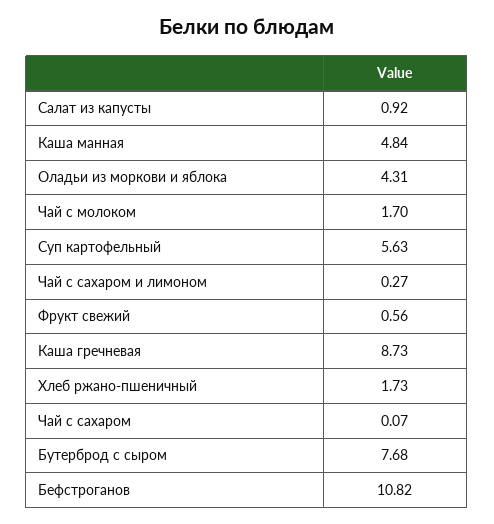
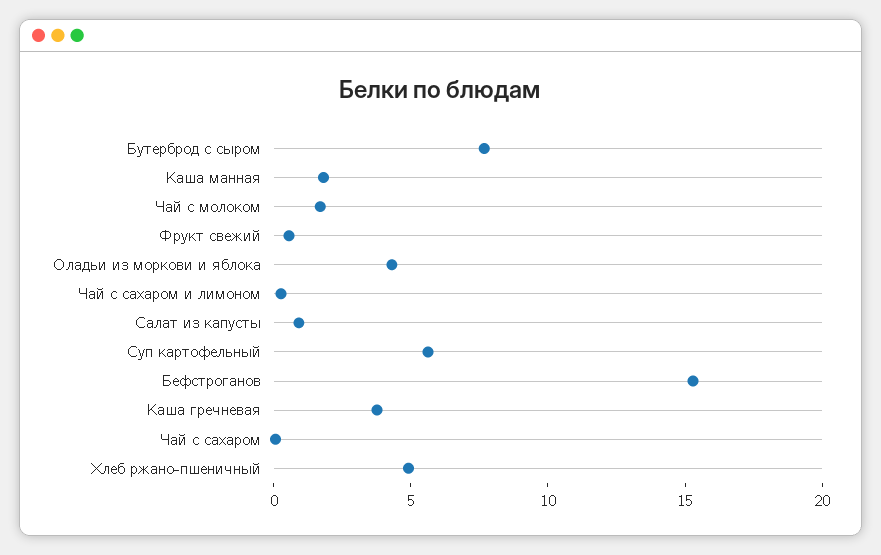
  {
    "Салат из капусты": 0.92,
-   "Каша манная": 4.84,
+   "Каша манная": 2,
    "Оладьи из моркови и яблока": 4.31,
    "Чай с молоком": 1.7,
    "Суп картофельный": 5.63,
    "Чай с сахаром и лимоном": 0.27,
    "Фрукт свежий": 0.56,
-   "Каша гречневая": 8.73,
+   "Каша гречневая": 4,
-   "Хлеб ржано-пшеничный": 1.73,
+   "Хлеб ржано-пшеничный": 5,
    "Чай с сахаром": 0.07,
    "Бутерброд с сыром": 7.68,
-   "Бефстроганов": 10.82
+   "Бефстроганов": 15
  }

